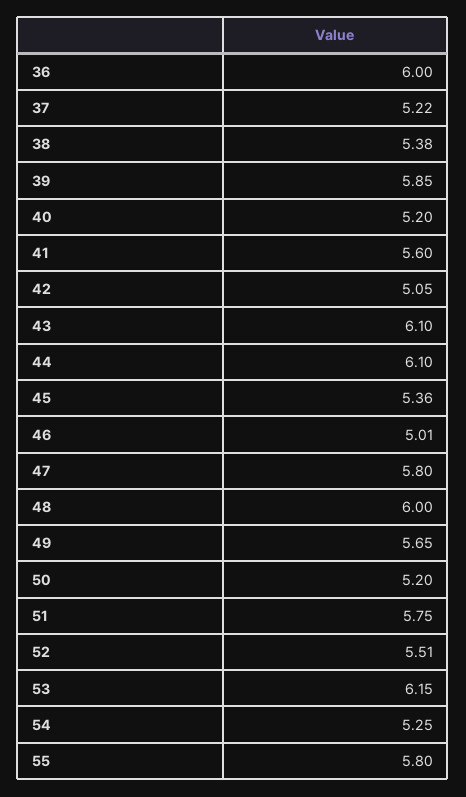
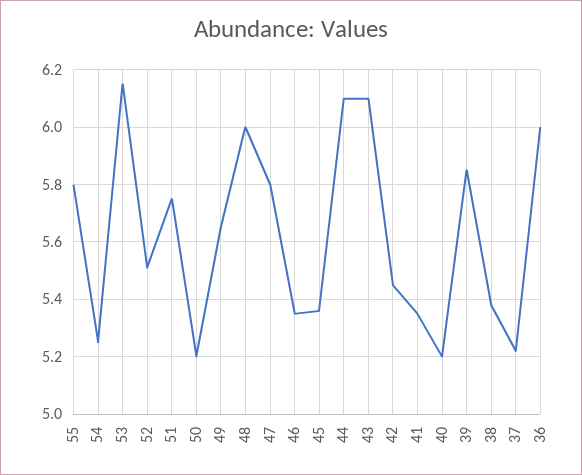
  {
    "36": 6,
    "37": 5.22,
    "38": 5.38,
    "39": 5.85,
    "40": 5.2,
-   "41": 5.6,
+   "41": 5.35,
-   "42": 5.05,
+   "42": 5.45,
    "43": 6.1,
    "44": 6.1,
    "45": 5.36,
-   "46": 5.01,
+   "46": 5.35,
    "47": 5.8,
    "48": 6,
    "49": 5.65,
    "50": 5.2,
    "51": 5.75,
    "52": 5.51,
    "53": 6.15,
    "54": 5.25,
    "55": 5.8
  }

